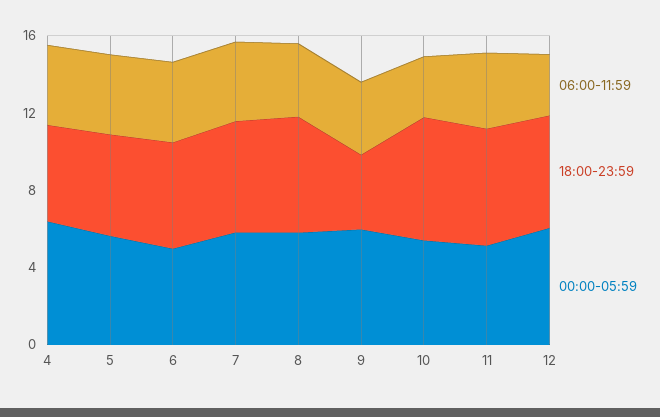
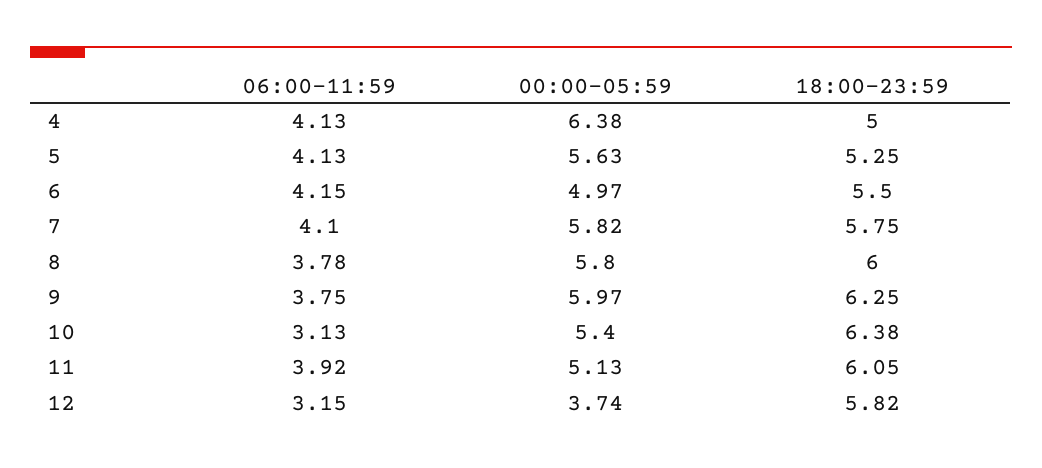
  {
    "06:00-11:59": {
      "4": 4.13,
      "5": 4.13,
      "6": 4.15,
      "7": 4.1,
      "8": 3.78,
      "9": 3.75,
      "10": 3.13,
      "11": 3.92,
      "12": 3.15
    },
    "18:00-23:59": {
      "4": 5,
      "5": 5.25,
      "6": 5.5,
      "7": 5.75,
      "8": 6,
-     "9": 4,
+     "9": 6.25,
      "10": 6.38,
      "11": 6.05,
      "12": 5.82
    },
    "00:00-05:59": {
      "4": 6.38,
      "5": 5.63,
      "6": 4.97,
      "7": 5.82,
      "8": 5.8,
      "9": 5.97,
      "10": 5.4,
      "11": 5.13,
-     "12": 6
+     "12": 3.74
    }
  }

